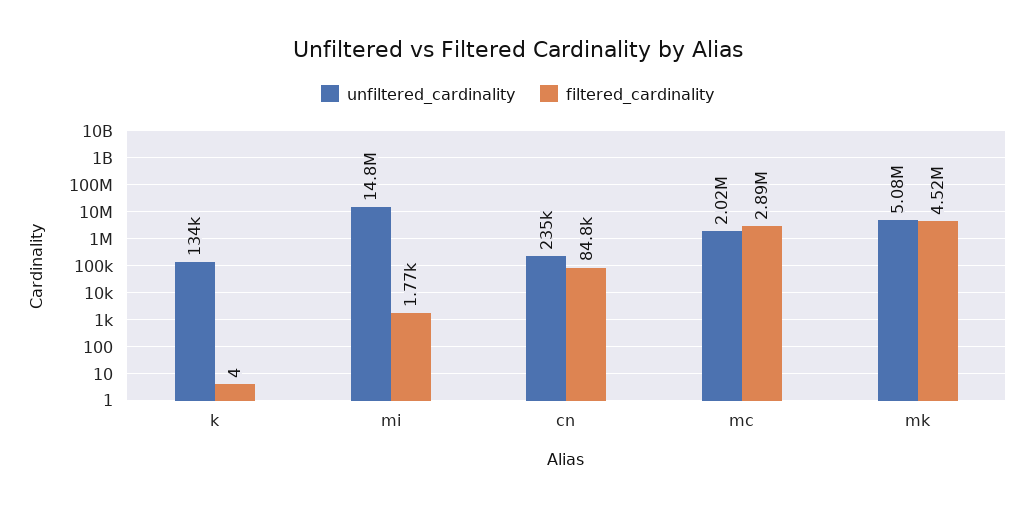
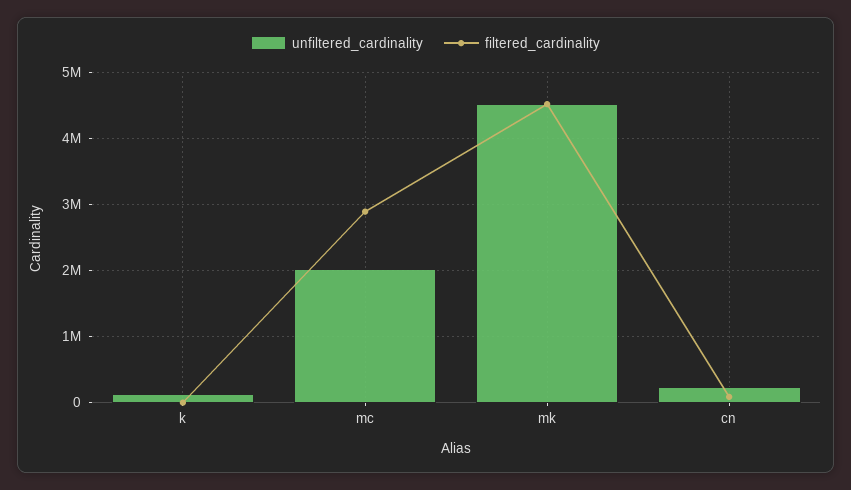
  {
    "unfiltered_cardinality": {
      "k": 134000,
-     "mi": 14800000,
      "cn": 235000,
      "mc": 2020000,
-     "mk": 5080000
+     "mk": 4500000
    },
    "filtered_cardinality": {
      "k": 4,
-     "mi": 1770,
      "cn": 84800,
      "mc": 2890000,
      "mk": 4520000
    }
  }

